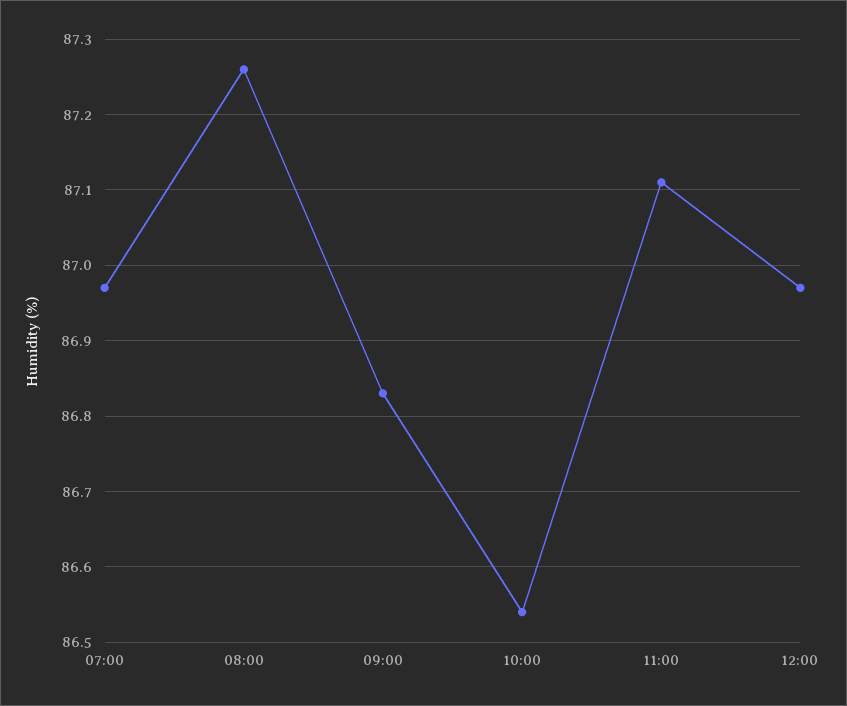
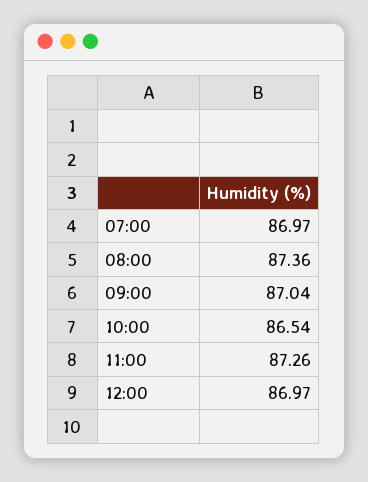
  {
    "07:00": 86.97,
-   "08:00": 87.26,
+   "08:00": 87.36,
-   "09:00": 86.83,
+   "09:00": 87.04,
    "10:00": 86.54,
-   "11:00": 87.11,
+   "11:00": 87.26,
    "12:00": 86.97
  }

